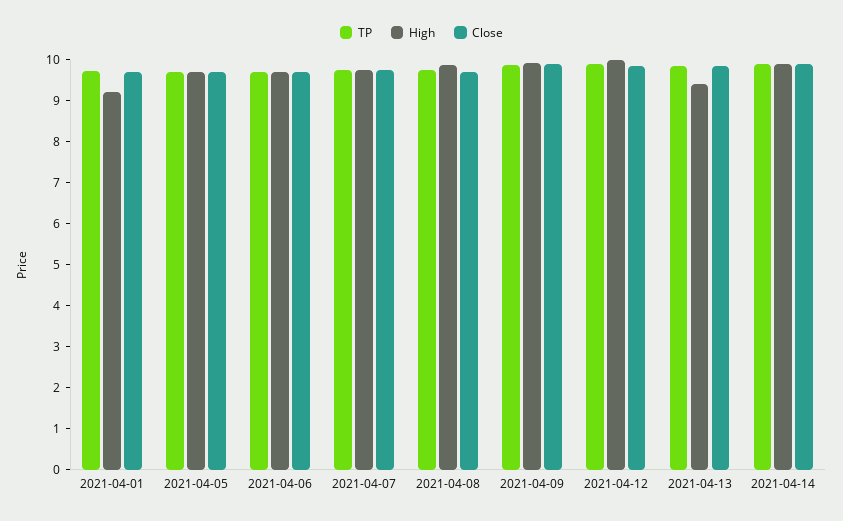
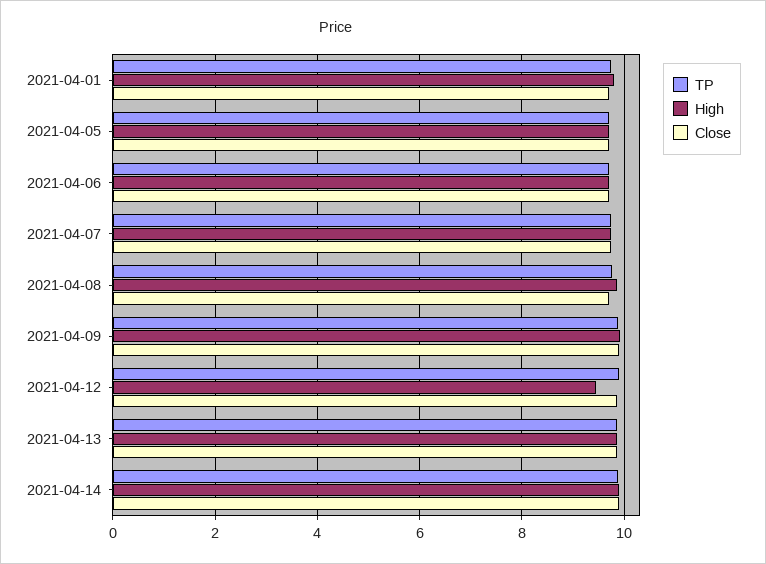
  {
    "TP": {
      "2021-04-01": 9.8,
      "2021-04-05": 9.8,
      "2021-04-06": 9.8,
      "2021-04-07": 9.8,
      "2021-04-08": 9.8,
      "2021-04-09": 9.8,
      "2021-04-12": 10,
      "2021-04-13": 9.8,
      "2021-04-14": 9.8
    },
    "High": {
-     "2021-04-01": 9.2,
+     "2021-04-01": 9.8,
      "2021-04-05": 9.8,
      "2021-04-06": 9.8,
      "2021-04-07": 9.8,
      "2021-04-08": 9.8,
      "2021-04-09": 10,
-     "2021-04-12": 10,
+     "2021-04-12": 9.4,
-     "2021-04-13": 9.4,
+     "2021-04-13": 9.8,
      "2021-04-14": 10
    },
    "Close": {
      "2021-04-01": 9.8,
      "2021-04-05": 9.8,
      "2021-04-06": 9.8,
      "2021-04-07": 9.8,
      "2021-04-08": 9.8,
      "2021-04-09": 9.8,
      "2021-04-12": 9.8,
      "2021-04-13": 9.8,
      "2021-04-14": 10
    }
  }

